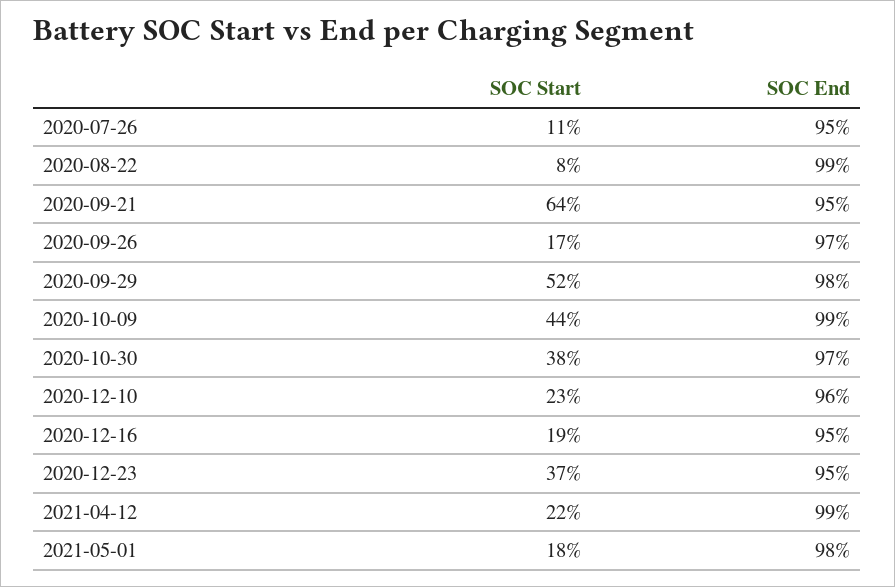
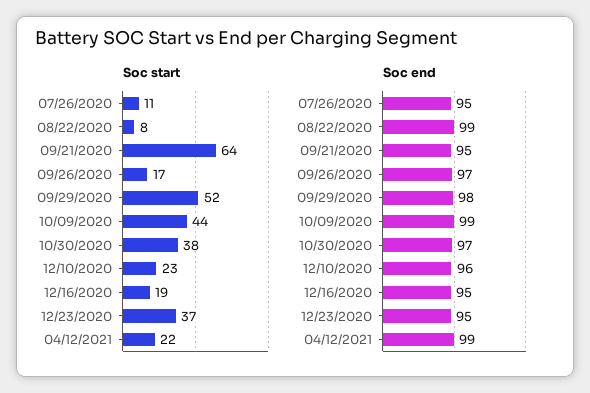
  {
    "SOC Start": {
      "2020-07-26": 11,
      "2020-08-22": 8,
      "2020-09-21": 64,
      "2020-09-26": 17,
      "2020-09-29": 52,
      "2020-10-09": 44,
      "2020-10-30": 38,
      "2020-12-10": 23,
      "2020-12-16": 19,
      "2020-12-23": 37,
-     "2021-04-12": 22,
+     "2021-04-12": 22
-     "2021-05-01": 18
    },
    "SOC End": {
      "2020-07-26": 95,
      "2020-08-22": 99,
      "2020-09-21": 95,
      "2020-09-26": 97,
      "2020-09-29": 98,
      "2020-10-09": 99,
      "2020-10-30": 97,
      "2020-12-10": 96,
      "2020-12-16": 95,
      "2020-12-23": 95,
-     "2021-04-12": 99,
+     "2021-04-12": 99
-     "2021-05-01": 98
    }
  }

